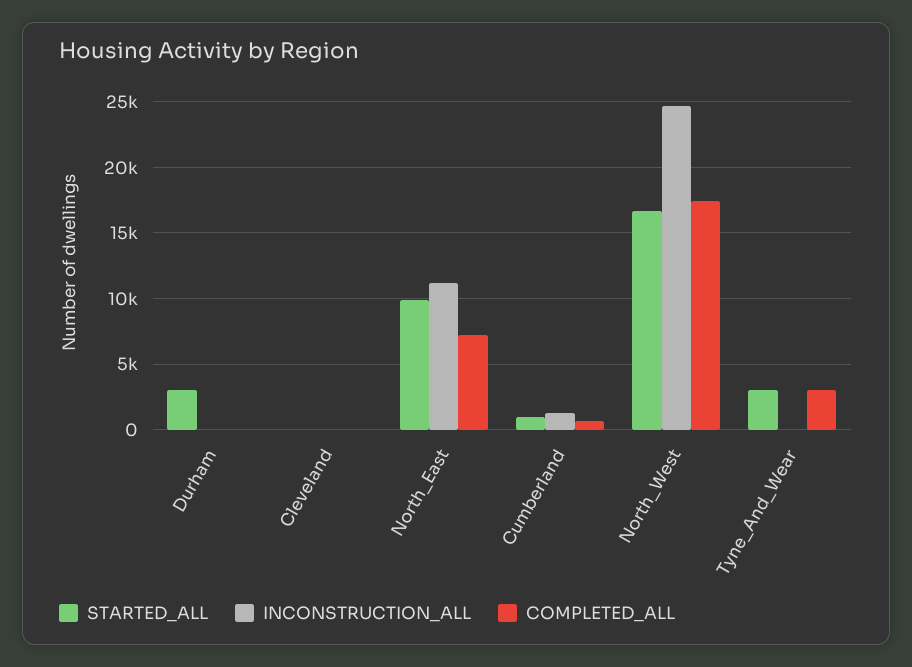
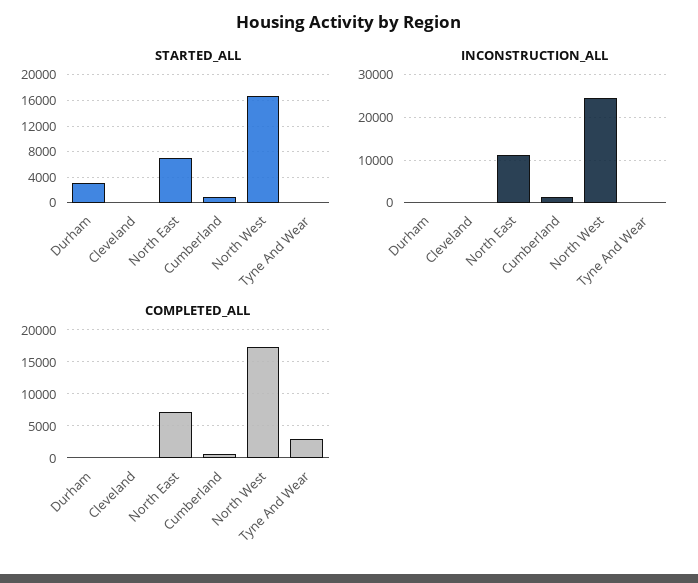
  {
    "STARTED_ALL": {
      "Durham": 3000,
      "Cleveland": 0,
-     "North_East": 10000,
+     "North_East": 7000,
      "Cumberland": 1000,
      "North_West": 16500,
-     "Tyne_And_Wear": 3000
+     "Tyne_And_Wear": 0
    },
    "INCONSTRUCTION_ALL": {
      "Durham": 0,
      "Cleveland": 0,
      "North_East": 11000,
      "Cumberland": 1500,
      "North_West": 24500,
      "Tyne_And_Wear": 0
    },
    "COMPLETED_ALL": {
      "Durham": 0,
      "Cleveland": 0,
      "North_East": 7000,
      "Cumberland": 500,
      "North_West": 17500,
      "Tyne_And_Wear": 3000
    }
  }

